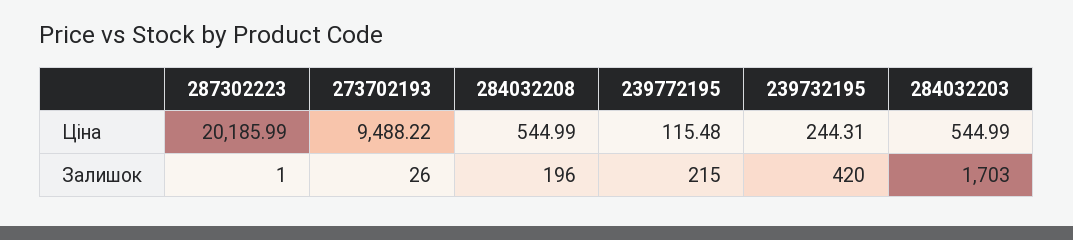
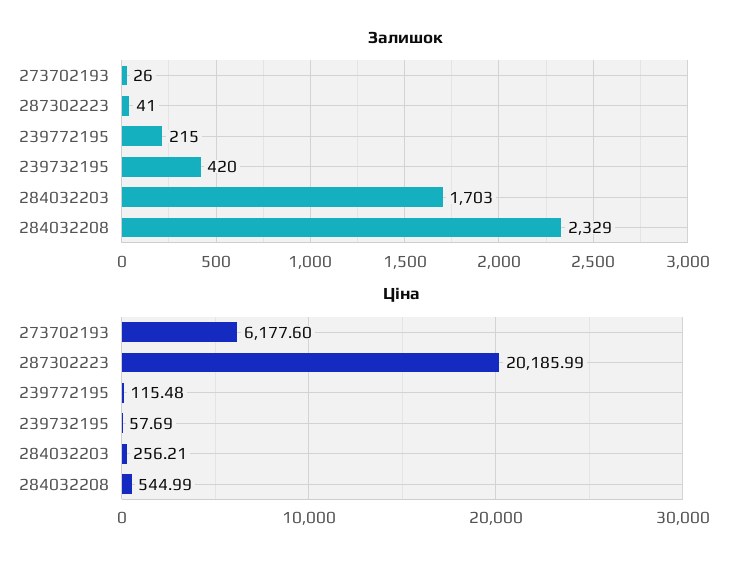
  {
    "Ціна": {
      "287302223": 20185.99,
-     "273702193": 9488.22,
+     "273702193": 6177.6,
      "284032208": 544.99,
      "239772195": 115.48,
-     "239732195": 244.31,
+     "239732195": 57.69,
-     "284032203": 544.99
+     "284032203": 256.21
    },
    "Залишок": {
-     "287302223": 1,
+     "287302223": 41,
      "273702193": 26,
-     "284032208": 196,
+     "284032208": 2329,
      "239772195": 215,
      "239732195": 420,
      "284032203": 1703
    }
  }

